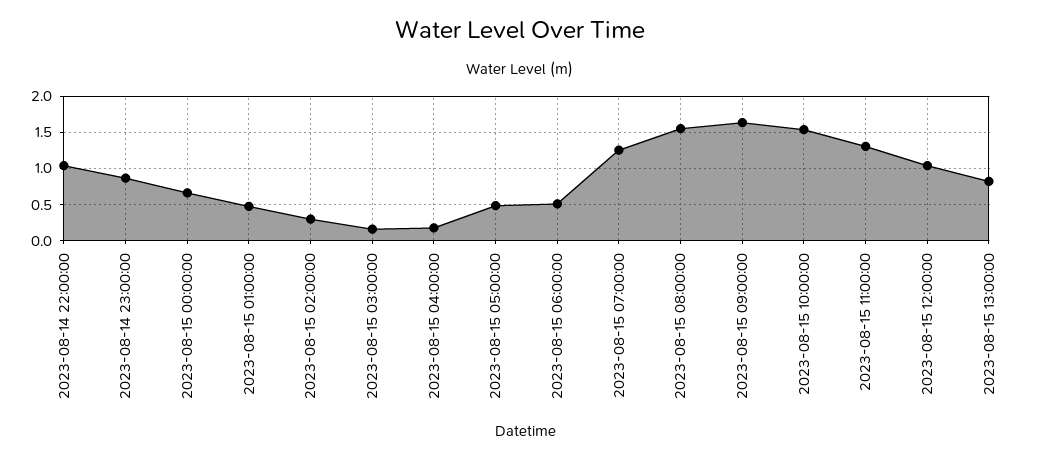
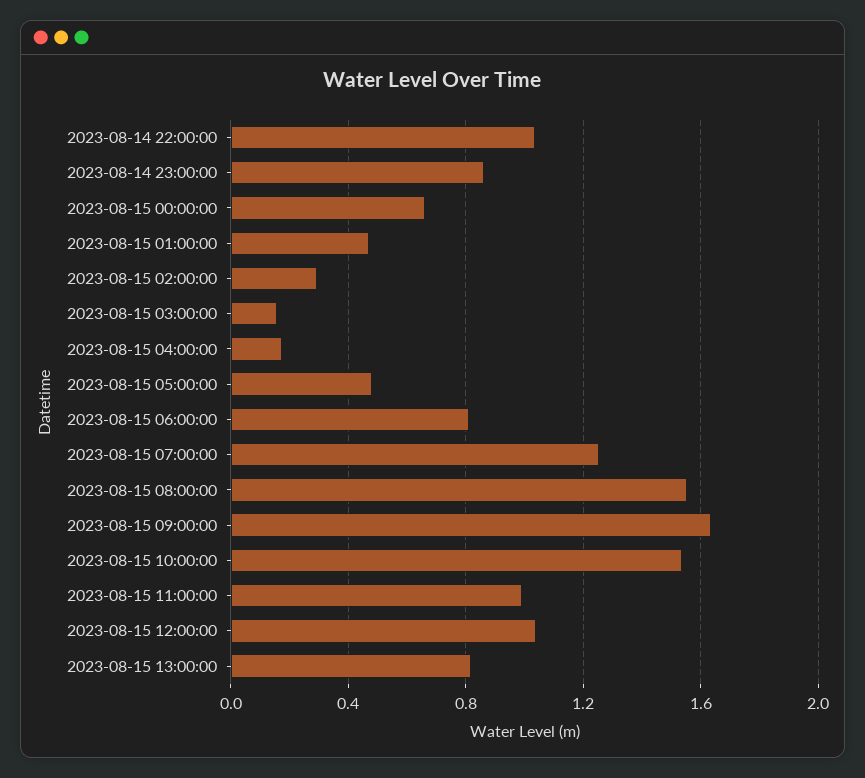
  {
    "2023-08-14 22:00:00": 1.05,
    "2023-08-14 23:00:00": 0.85,
    "2023-08-15 00:00:00": 0.65,
    "2023-08-15 01:00:00": 0.45,
    "2023-08-15 02:00:00": 0.3,
    "2023-08-15 03:00:00": 0.15,
    "2023-08-15 04:00:00": 0.15,
    "2023-08-15 05:00:00": 0.5,
-   "2023-08-15 06:00:00": 0.5,
+   "2023-08-15 06:00:00": 0.8,
    "2023-08-15 07:00:00": 1.25,
    "2023-08-15 08:00:00": 1.55,
    "2023-08-15 09:00:00": 1.65,
    "2023-08-15 10:00:00": 1.55,
-   "2023-08-15 11:00:00": 1.3,
+   "2023-08-15 11:00:00": 1,
    "2023-08-15 12:00:00": 1.05,
    "2023-08-15 13:00:00": 0.8
  }

